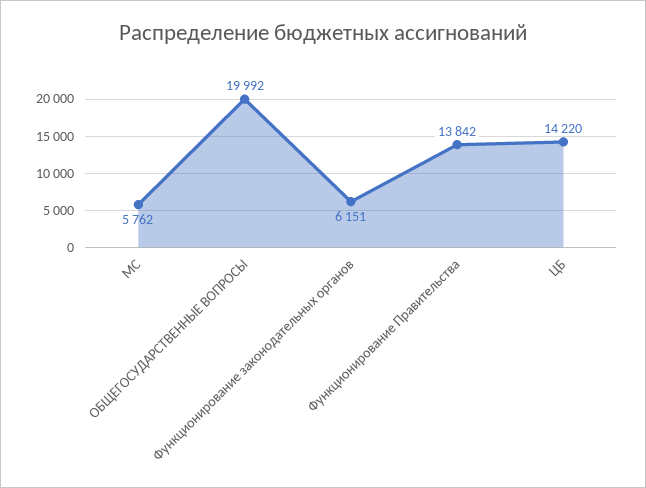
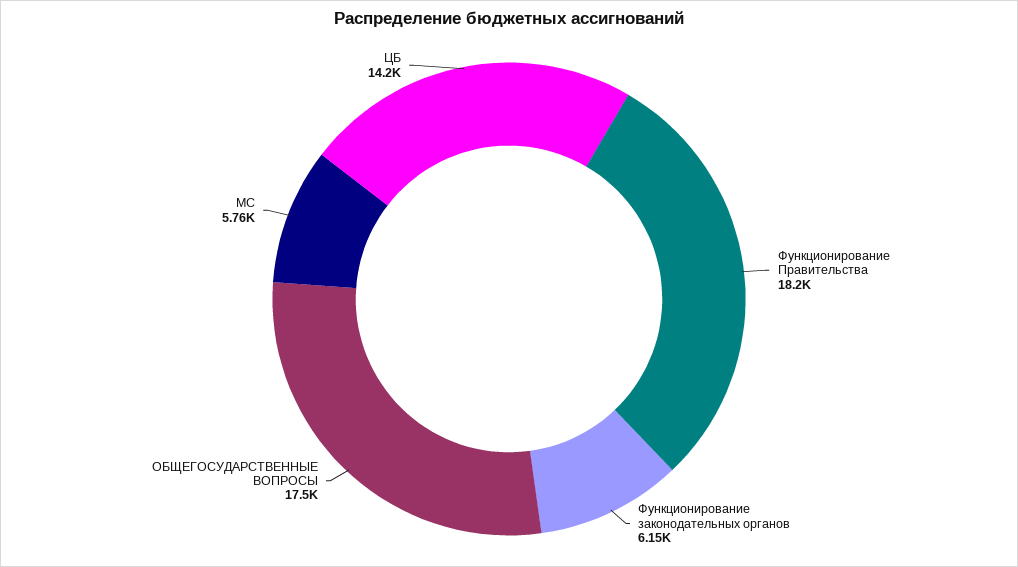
  {
    "МС": 5762,
-   "ОБЩЕГОСУДАРСТВЕННЫЕ ВОПРОСЫ": 19992,
+   "ОБЩЕГОСУДАРСТВЕННЫЕ ВОПРОСЫ": 17500,
    "Функционирование законодательных органов": 6151,
-   "Функционирование Правительства": 13842,
+   "Функционирование Правительства": 18200,
    "ЦБ": 14220
  }

